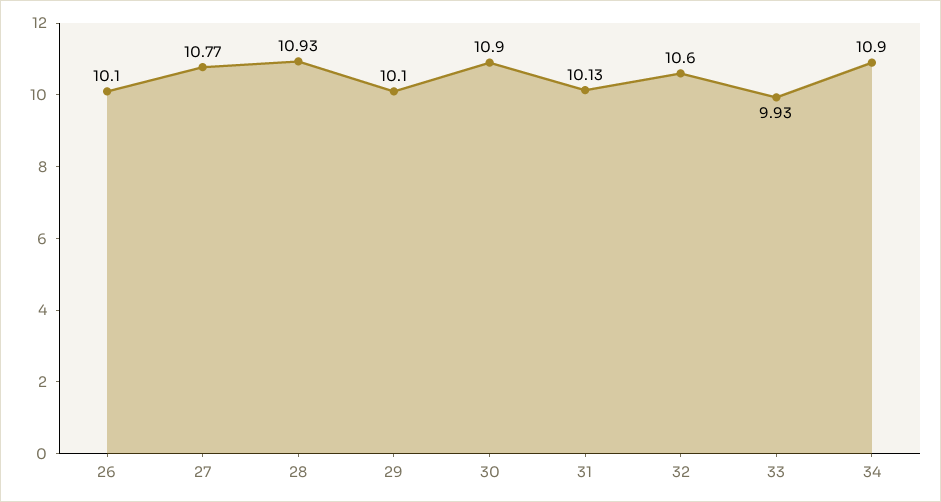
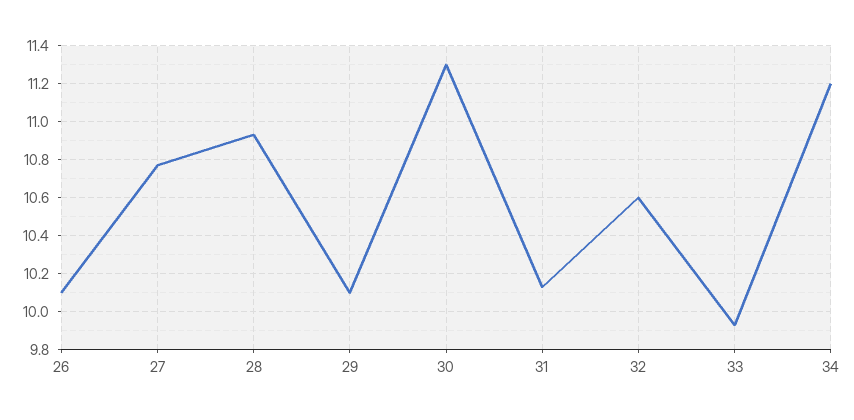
  {
    "26": 10.1,
    "27": 10.77,
    "28": 10.93,
    "29": 10.1,
-   "30": 10.9,
+   "30": 11.3,
    "31": 10.13,
    "32": 10.6,
    "33": 9.93,
-   "34": 10.9
+   "34": 11.2
  }

